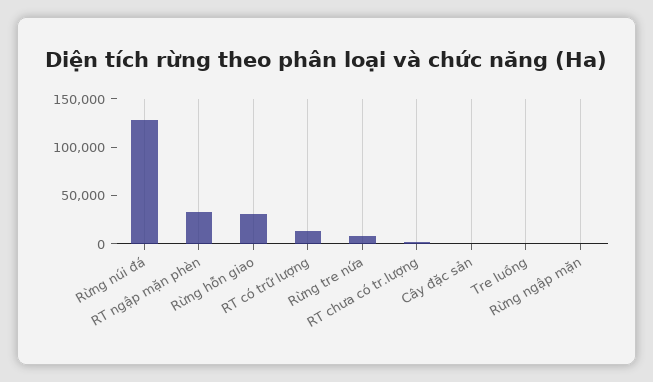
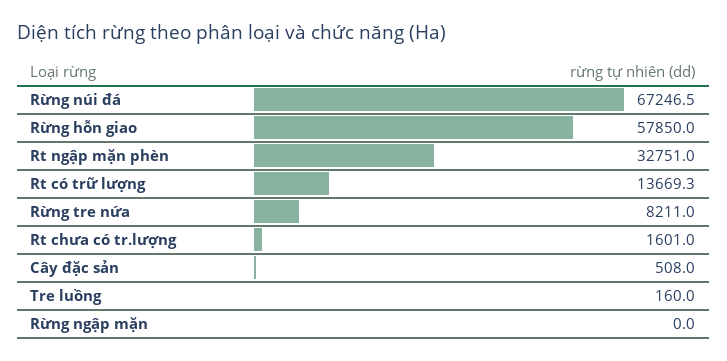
  {
-   "Rừng núi đá": 130000,
+   "Rừng núi đá": 67246.5,
    "RT ngập mặn phèn": 32751,
-   "Rừng hỗn giao": 30000,
+   "Rừng hỗn giao": 57850,
    "RT có trữ lượng": 13669.3,
    "Rừng tre nứa": 8211,
    "RT chưa có tr.lượng": 1601,
    "Cây đặc sản": 508,
    "Tre luồng": 160,
    "Rừng ngập mặn": 0
  }

